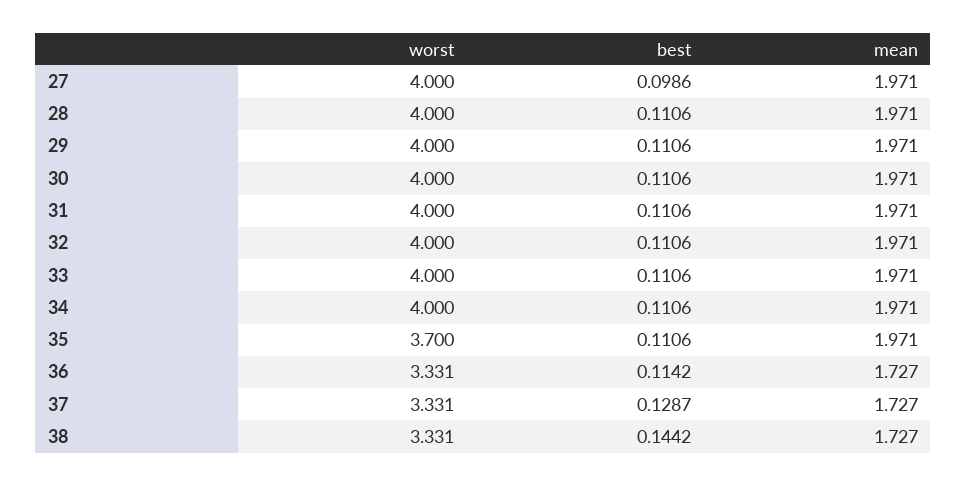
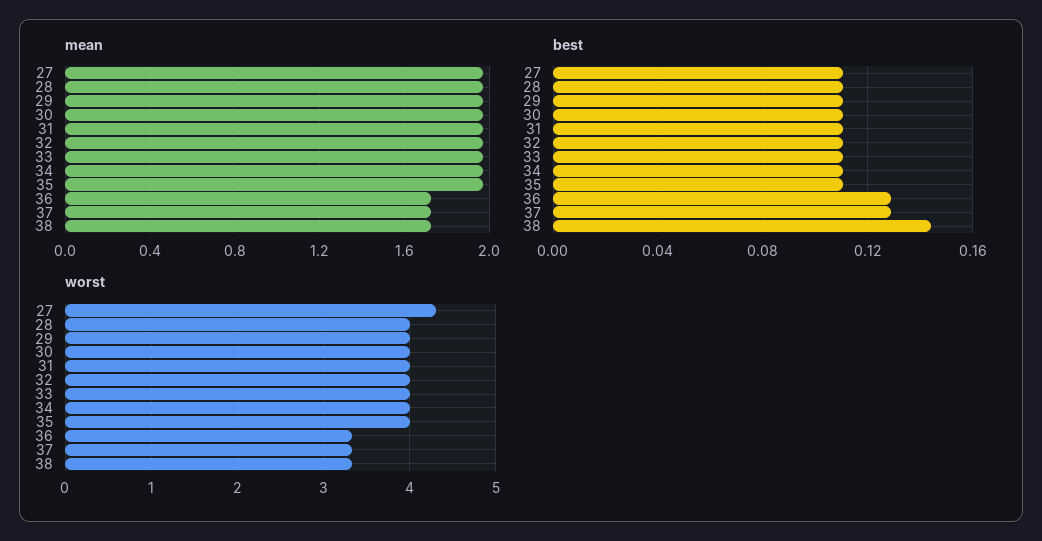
  {
    "worst": {
-     "27": 4,
+     "27": 4.3,
      "28": 4,
      "29": 4,
      "30": 4,
      "31": 4,
      "32": 4,
      "33": 4,
      "34": 4,
-     "35": 3.7,
+     "35": 4,
      "36": 3.331,
      "37": 3.331,
      "38": 3.331
    },
    "best": {
-     "27": 0.0986,
+     "27": 0.11,
      "28": 0.1106,
      "29": 0.1106,
      "30": 0.1106,
      "31": 0.1106,
      "32": 0.1106,
      "33": 0.1106,
      "34": 0.1106,
      "35": 0.1106,
-     "36": 0.1142,
+     "36": 0.13,
      "37": 0.1287,
      "38": 0.1442
    },
    "mean": {
      "27": 1.971,
      "28": 1.971,
      "29": 1.971,
      "30": 1.971,
      "31": 1.971,
      "32": 1.971,
      "33": 1.971,
      "34": 1.971,
      "35": 1.971,
      "36": 1.727,
      "37": 1.727,
      "38": 1.727
    }
  }

